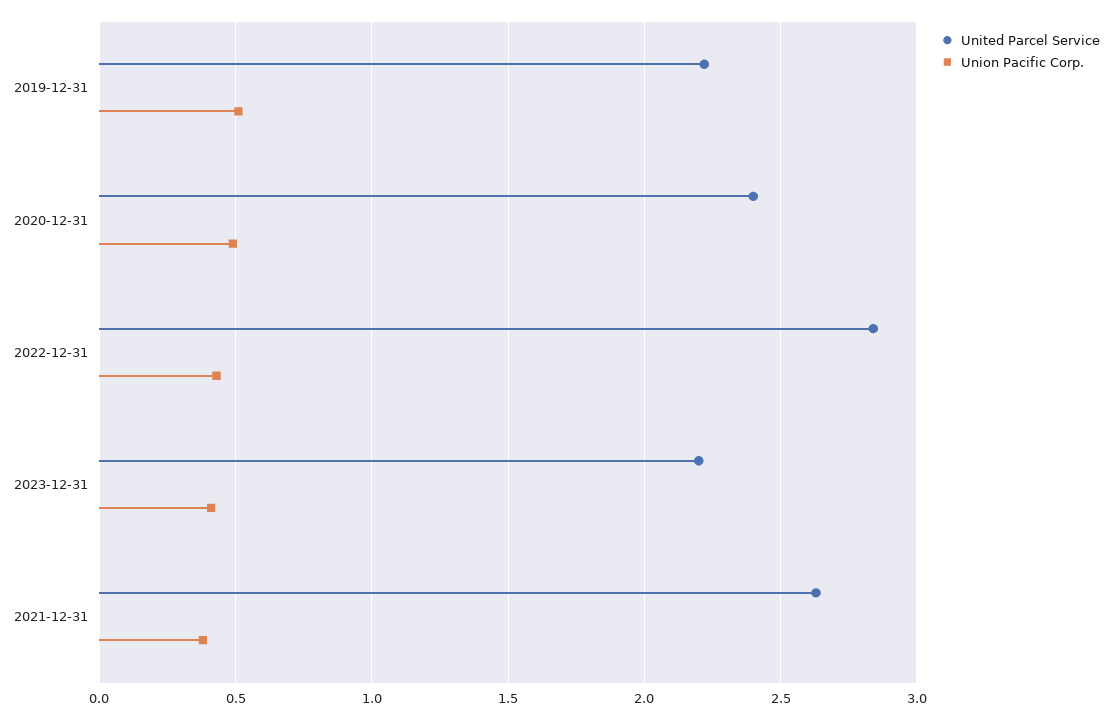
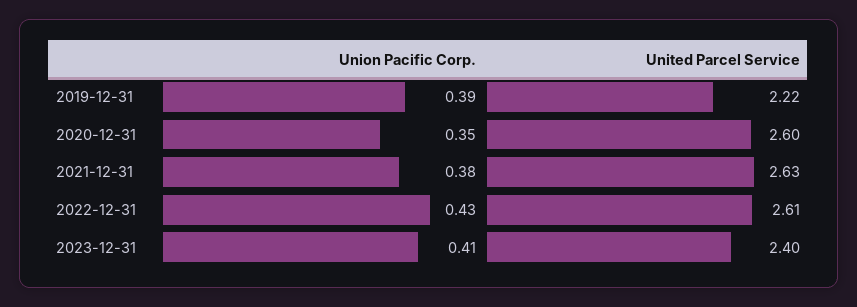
  {
    "United Parcel Service": {
      "2019-12-31": 2.22,
-     "2020-12-31": 2.4,
+     "2020-12-31": 2.6,
-     "2022-12-31": 2.85,
+     "2022-12-31": 2.61,
-     "2023-12-31": 2.2,
+     "2023-12-31": 2.4,
      "2021-12-31": 2.63
    },
    "Union Pacific Corp.": {
-     "2019-12-31": 0.5,
+     "2019-12-31": 0.39,
-     "2020-12-31": 0.5,
+     "2020-12-31": 0.35,
      "2022-12-31": 0.43,
      "2023-12-31": 0.41,
      "2021-12-31": 0.38
    }
  }

